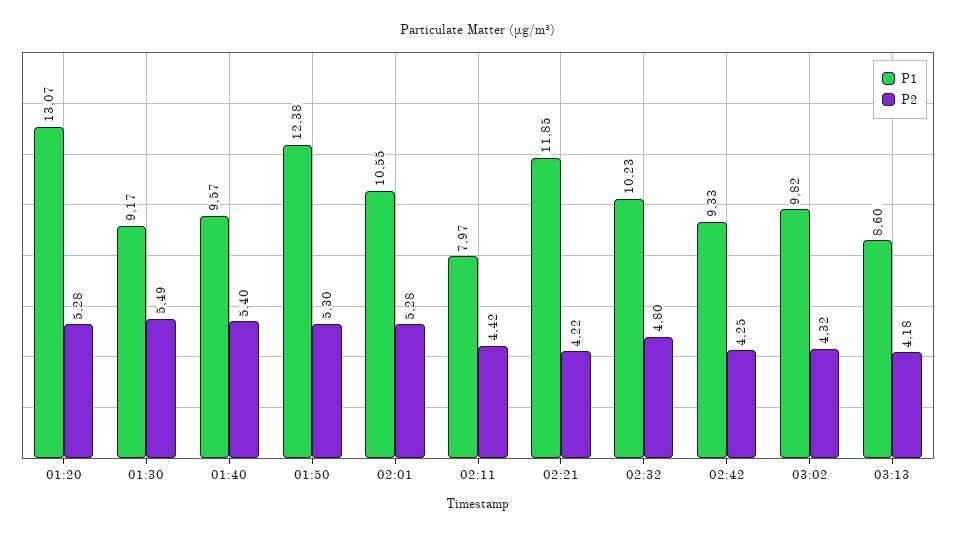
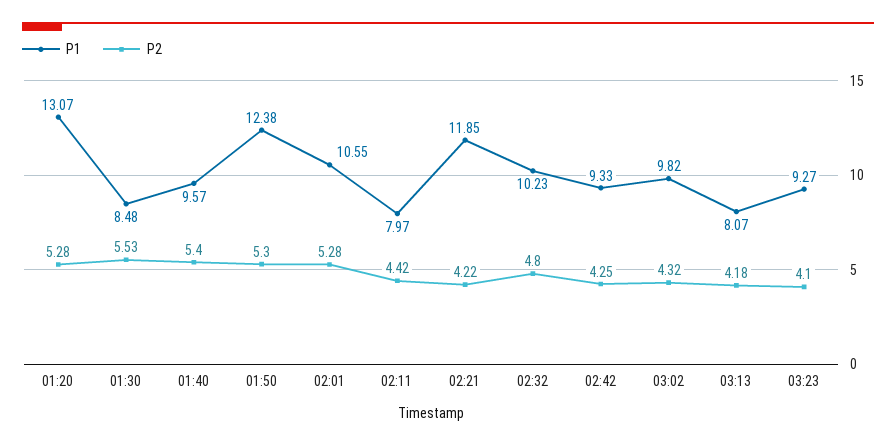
  {
    "P1": {
      "01:20": 13.07,
-     "01:30": 9.17,
+     "01:30": 8.48,
      "01:40": 9.57,
      "01:50": 12.38,
      "02:01": 10.55,
      "02:11": 7.97,
      "02:21": 11.85,
      "02:32": 10.23,
      "02:42": 9.33,
      "03:02": 9.82,
-     "03:13": 8.6
+     "03:13": 8.07,
+     "03:23": 9.27
    },
    "P2": {
      "01:20": 5.28,
-     "01:30": 5.49,
+     "01:30": 5.53,
      "01:40": 5.4,
      "01:50": 5.3,
      "02:01": 5.28,
      "02:11": 4.42,
      "02:21": 4.22,
      "02:32": 4.8,
      "02:42": 4.25,
      "03:02": 4.32,
-     "03:13": 4.18
+     "03:13": 4.18,
+     "03:23": 4.1
    }
  }

